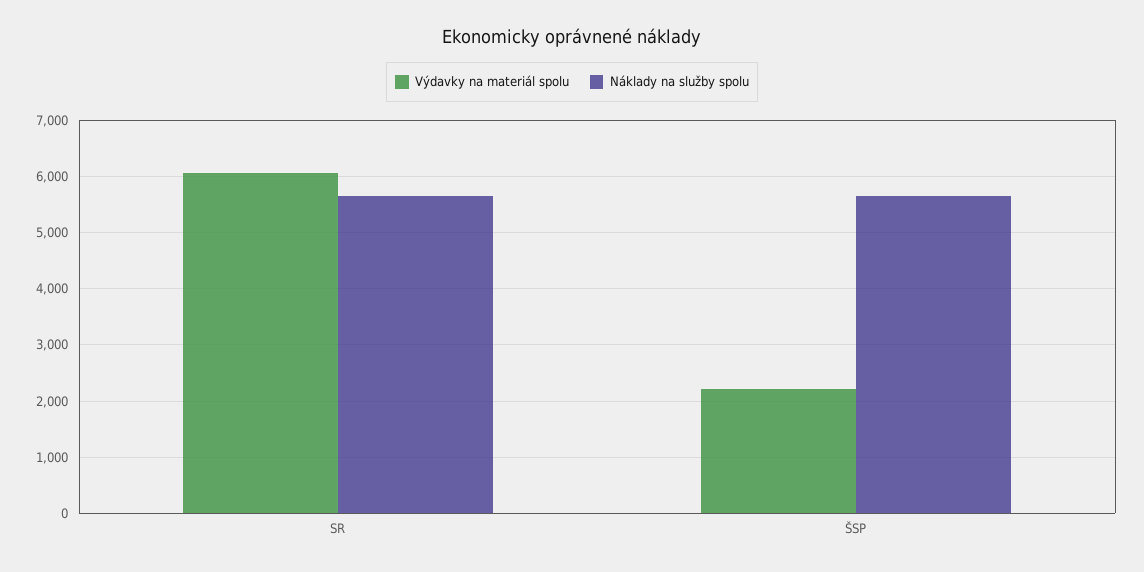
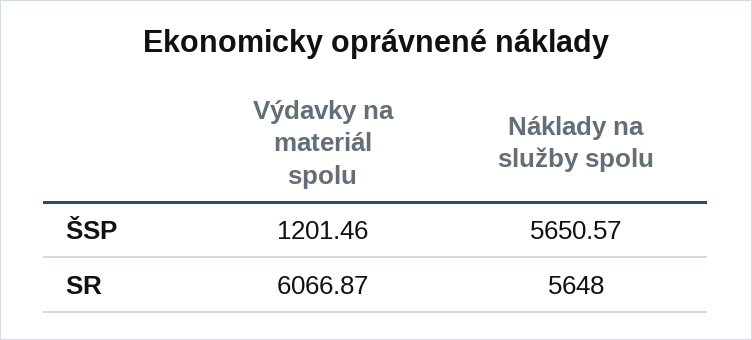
  {
    "Výdavky na materiál spolu": {
      "SR": 6066.87,
-     "ŠSP": 2200
+     "ŠSP": 1201.46
    },
    "Náklady na služby spolu": {
      "SR": 5648,
      "ŠSP": 5650.57
    }
  }

